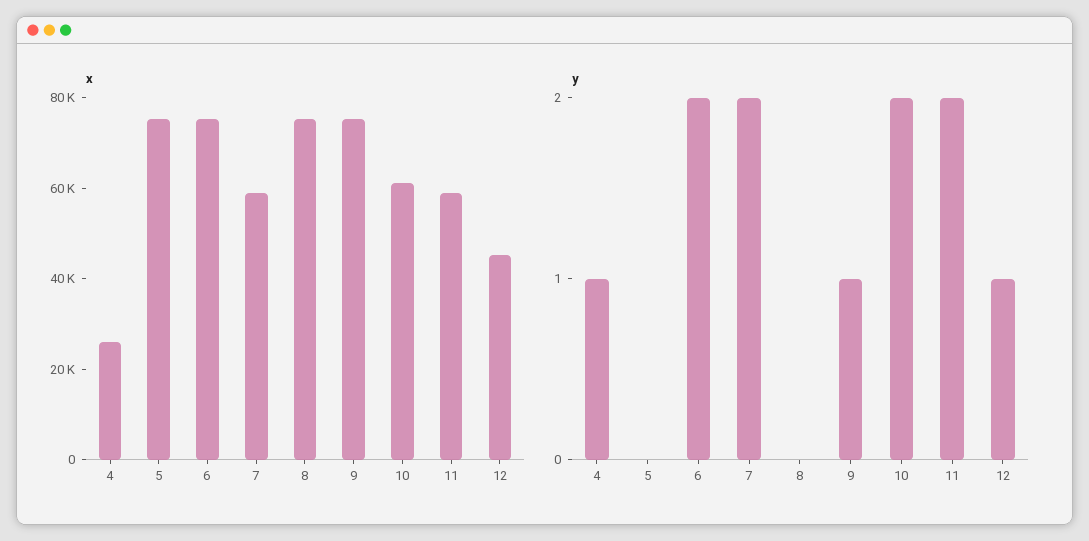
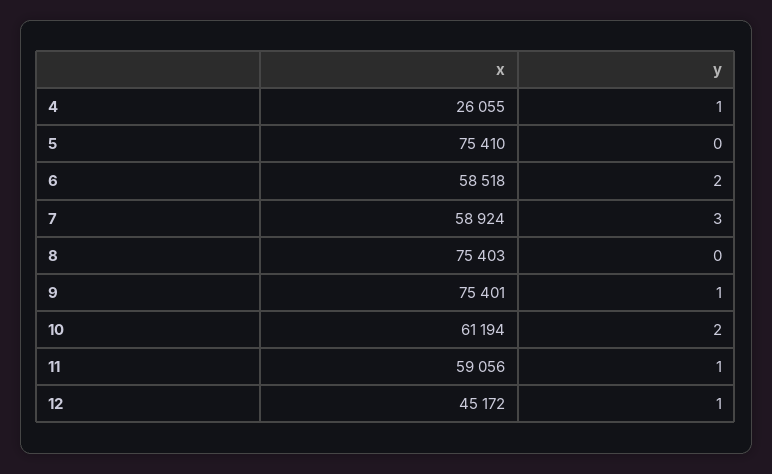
  {
    "x": {
      "4": 26055,
      "5": 75410,
-     "6": 75000,
+     "6": 58518,
      "7": 58924,
      "8": 75403,
      "9": 75401,
      "10": 61194,
      "11": 59056,
      "12": 45172
    },
    "y": {
      "4": 1,
      "5": 0,
      "6": 2,
-     "7": 2,
+     "7": 3,
      "8": 0,
      "9": 1,
      "10": 2,
-     "11": 2,
+     "11": 1,
      "12": 1
    }
  }

